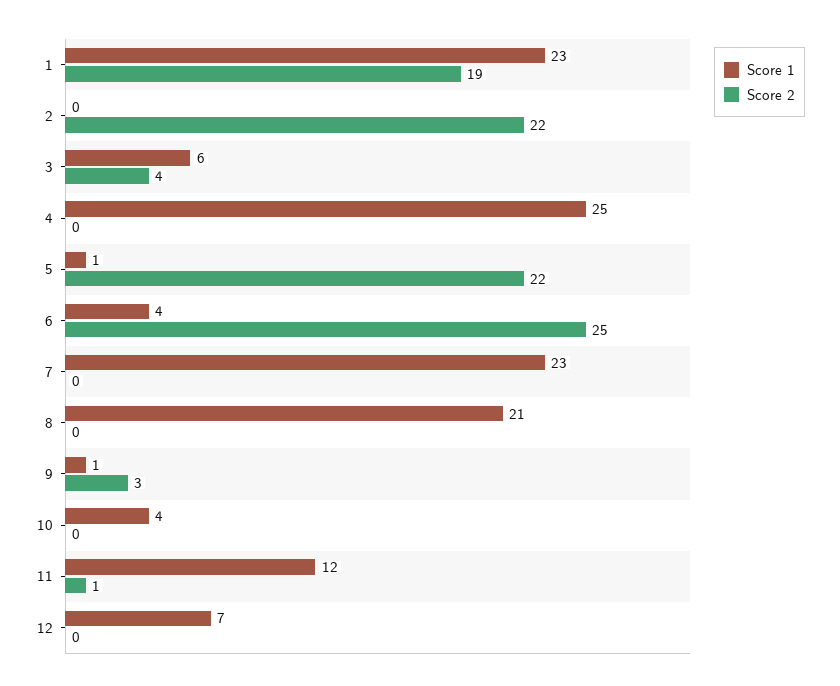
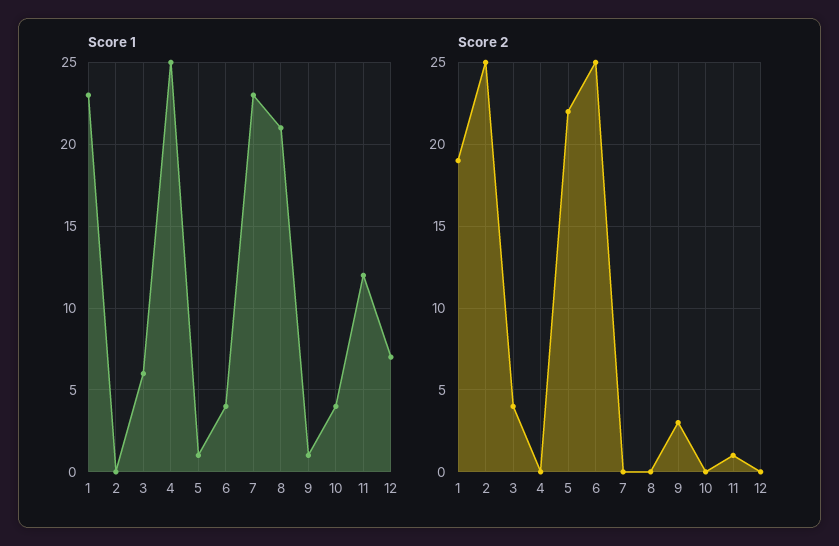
  {
    "Score 1": {
      "1": 23,
      "2": 0,
      "3": 6,
      "4": 25,
      "5": 1,
      "6": 4,
      "7": 23,
      "8": 21,
      "9": 1,
      "10": 4,
      "11": 12,
      "12": 7
    },
    "Score 2": {
      "1": 19,
-     "2": 22,
+     "2": 25,
      "3": 4,
      "4": 0,
      "5": 22,
      "6": 25,
      "7": 0,
      "8": 0,
      "9": 3,
      "10": 0,
      "11": 1,
      "12": 0
    }
  }

